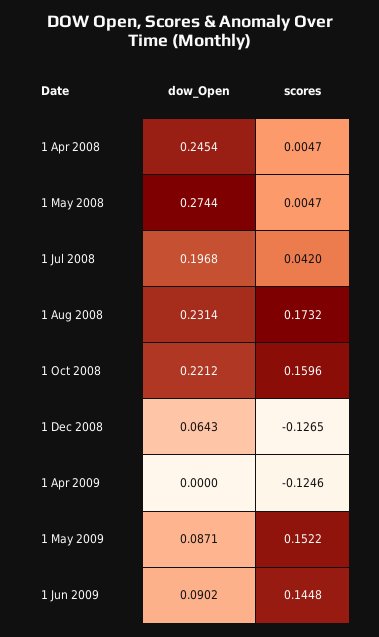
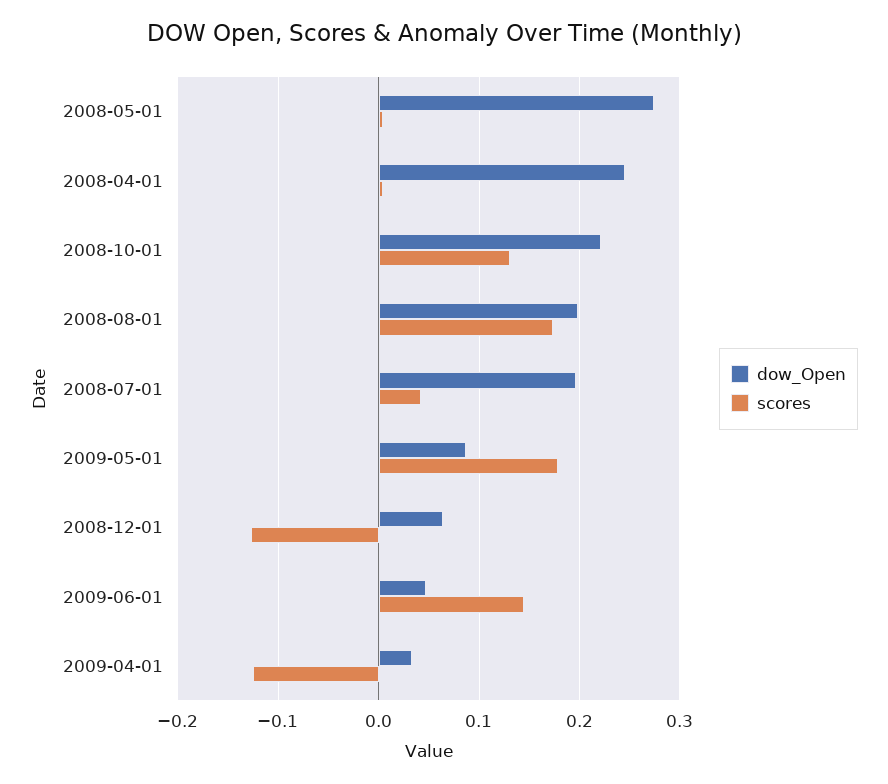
  {
    "dow_Open": {
      "1 Apr 2008": 0.2454,
      "1 May 2008": 0.2744,
      "1 Jul 2008": 0.1968,
-     "1 Aug 2008": 0.2314,
+     "1 Aug 2008": 0.2,
      "1 Oct 2008": 0.2212,
      "1 Dec 2008": 0.0643,
-     "1 Apr 2009": 0,
+     "1 Apr 2009": 0.03,
      "1 May 2009": 0.0871,
-     "1 Jun 2009": 0.0902
+     "1 Jun 2009": 0.05
    },
    "scores": {
      "1 Apr 2008": 0.0047,
      "1 May 2008": 0.0047,
      "1 Jul 2008": 0.042,
      "1 Aug 2008": 0.1732,
-     "1 Oct 2008": 0.1596,
+     "1 Oct 2008": 0.13,
      "1 Dec 2008": -0.1265,
      "1 Apr 2009": -0.1246,
-     "1 May 2009": 0.1522,
+     "1 May 2009": 0.18,
      "1 Jun 2009": 0.1448
    }
  }

